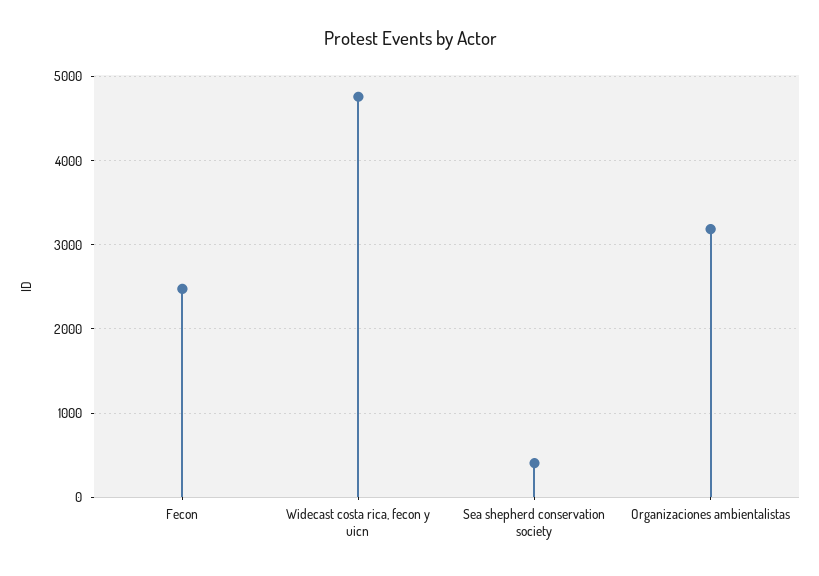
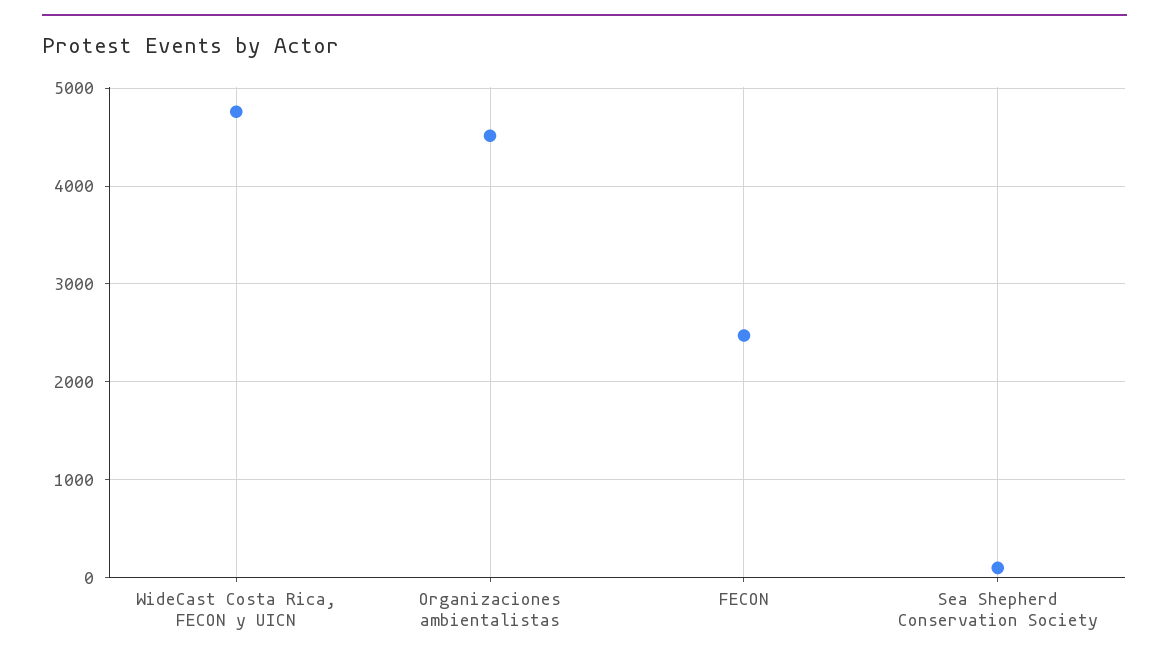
  {
    "Fecon": 2500,
    "Widecast costa rica, fecon y uicn": 4800,
-   "Sea shepherd conservation society": 400,
+   "Sea shepherd conservation society": 100,
-   "Organizaciones ambientalistas": 3200
+   "Organizaciones ambientalistas": 4500
  }

